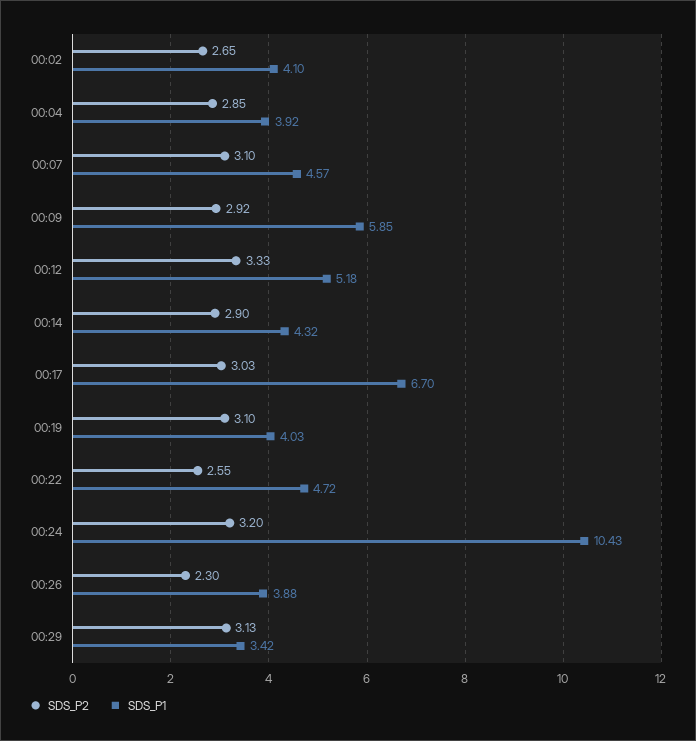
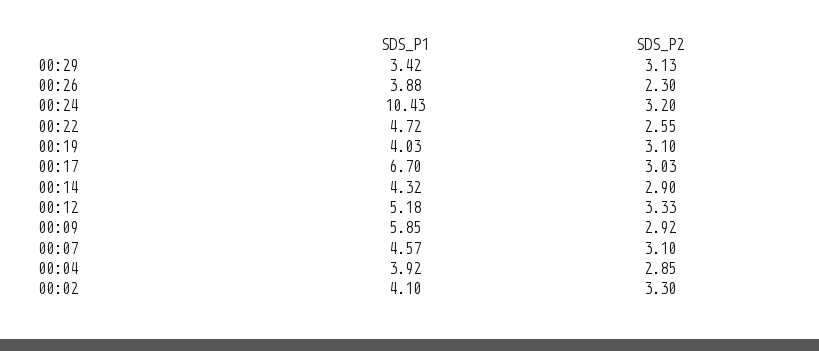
  {
    "SDS_P2": {
-     "00:02": 2.65,
+     "00:02": 3.3,
      "00:04": 2.85,
      "00:07": 3.1,
      "00:09": 2.92,
      "00:12": 3.33,
      "00:14": 2.9,
      "00:17": 3.03,
      "00:19": 3.1,
      "00:22": 2.55,
      "00:24": 3.2,
      "00:26": 2.3,
      "00:29": 3.13
    },
    "SDS_P1": {
      "00:02": 4.1,
      "00:04": 3.92,
      "00:07": 4.57,
      "00:09": 5.85,
      "00:12": 5.18,
      "00:14": 4.32,
      "00:17": 6.7,
      "00:19": 4.03,
      "00:22": 4.72,
      "00:24": 10.43,
      "00:26": 3.88,
      "00:29": 3.42
    }
  }

